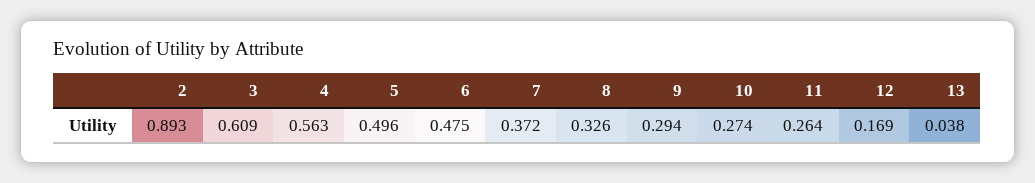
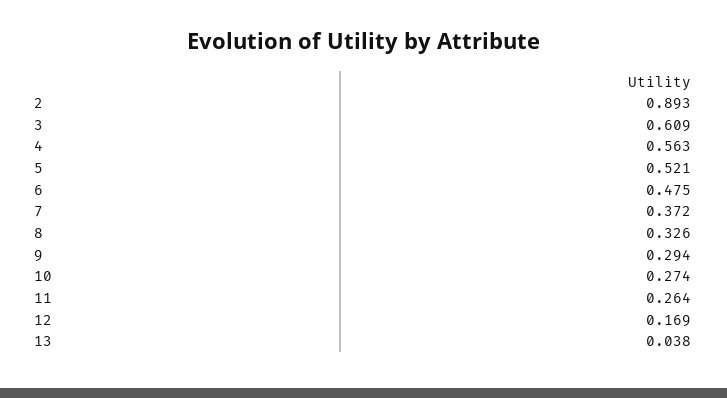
  {
    "2": 0.893,
    "3": 0.609,
    "4": 0.563,
-   "5": 0.496,
+   "5": 0.521,
    "6": 0.475,
    "7": 0.372,
    "8": 0.326,
    "9": 0.294,
    "10": 0.274,
    "11": 0.264,
    "12": 0.169,
    "13": 0.038
  }

